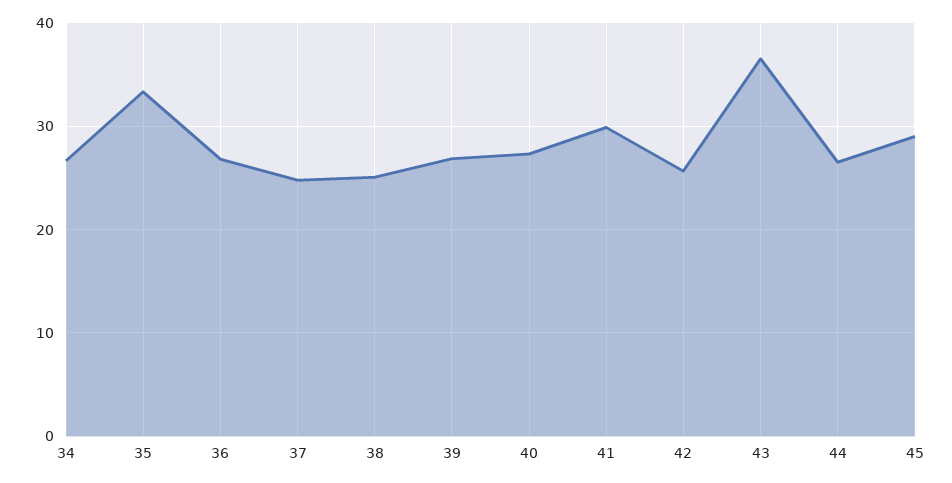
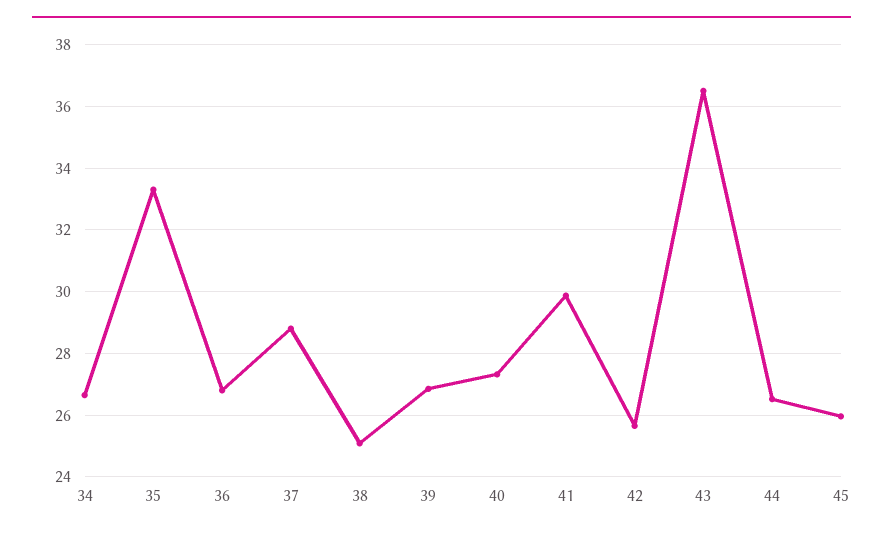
  {
    "34": 26.6,
    "35": 33.4,
    "36": 26.8,
-   "37": 25,
+   "37": 28.8,
    "38": 25,
    "39": 26.8,
    "40": 27.4,
    "41": 29.8,
    "42": 25.6,
    "43": 36.6,
    "44": 26.6,
-   "45": 29
+   "45": 26
  }

